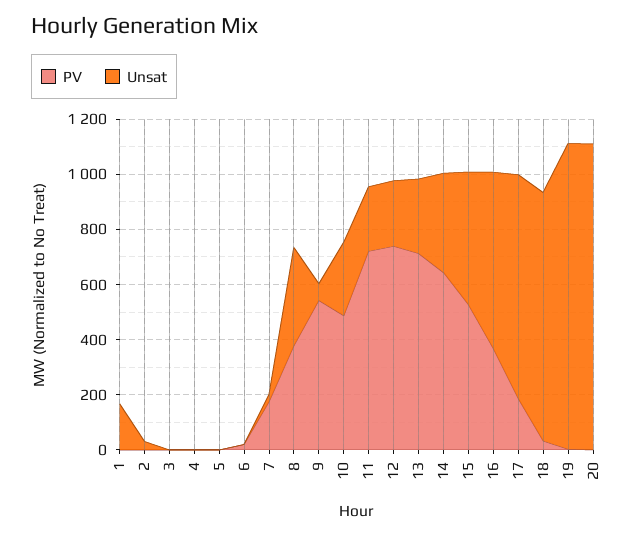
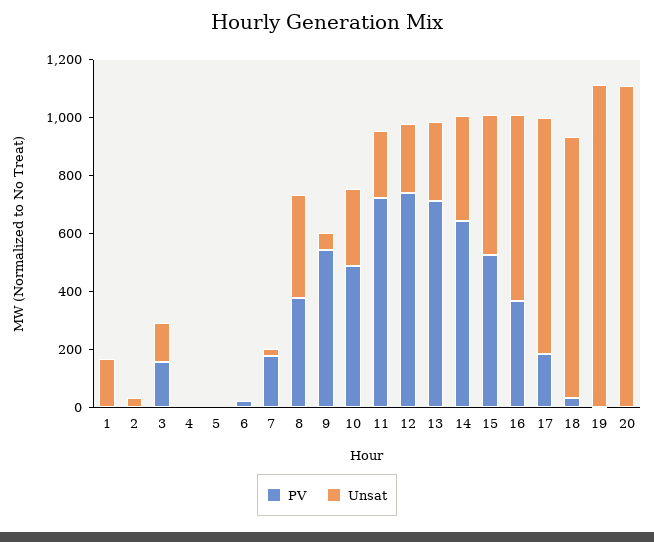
  {
    "PV": {
      "1": 0,
      "2": 0,
-     "3": 0,
+     "3": 150,
      "4": 0,
      "5": 0,
      "6": 0,
      "7": 200,
      "8": 400,
      "9": 550,
      "10": 500,
      "11": 700,
      "12": 750,
      "13": 700,
      "14": 650,
      "15": 550,
      "16": 350,
      "17": 200,
      "18": 50,
      "19": 0,
      "20": 0
    },
    "Unsat": {
      "1": 150,
      "2": 50,
-     "3": 0,
+     "3": 150,
      "4": 0,
      "5": 0,
      "6": 0,
      "7": 50,
      "8": 350,
      "9": 50,
      "10": 250,
      "11": 250,
      "12": 250,
      "13": 250,
      "14": 350,
      "15": 500,
      "16": 650,
      "17": 800,
      "18": 900,
      "19": 1100,
      "20": 1100
    }
  }

